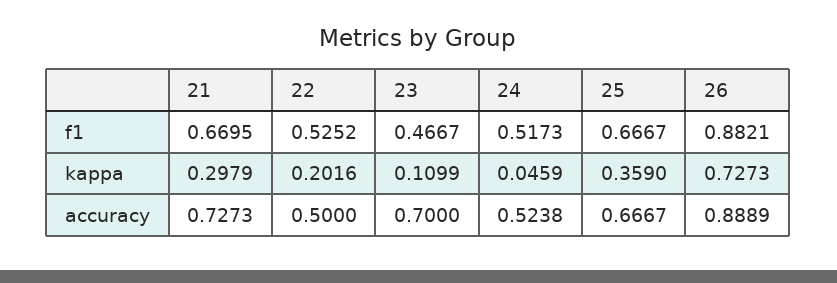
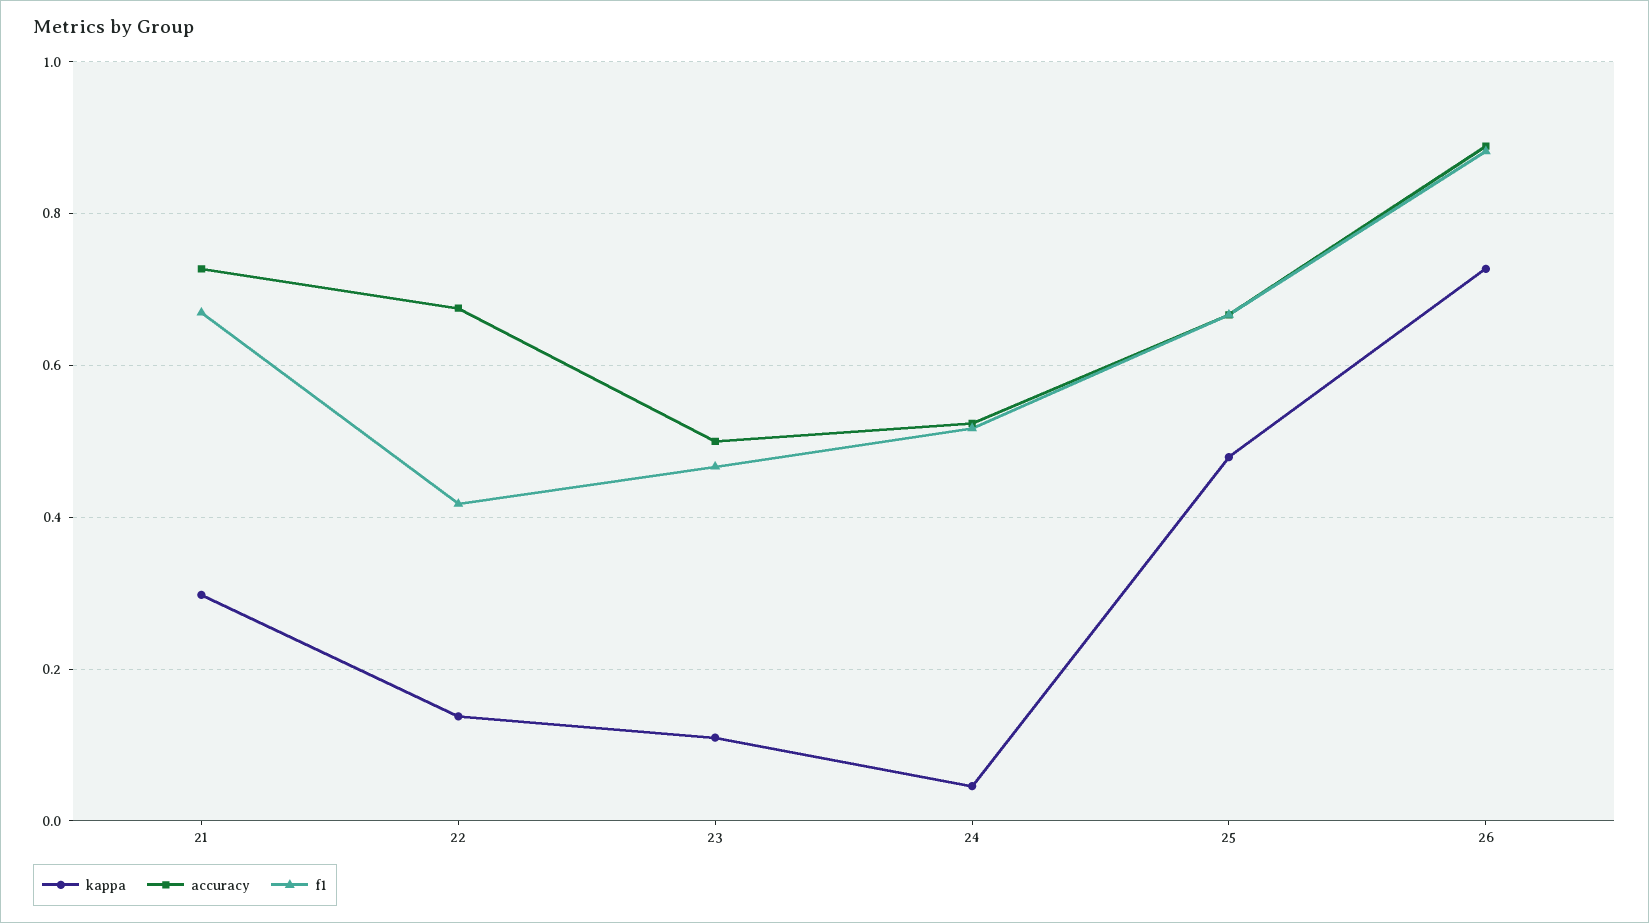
  {
    "f1": {
      "21": 0.6695,
-     "22": 0.5252,
+     "22": 0.42,
      "23": 0.4667,
      "24": 0.5173,
      "25": 0.6667,
      "26": 0.8821
    },
    "kappa": {
      "21": 0.2979,
-     "22": 0.2016,
+     "22": 0.14,
      "23": 0.1099,
      "24": 0.0459,
-     "25": 0.359,
+     "25": 0.48,
      "26": 0.7273
    },
    "accuracy": {
      "21": 0.7273,
-     "22": 0.5,
+     "22": 0.68,
-     "23": 0.7,
+     "23": 0.5,
      "24": 0.5238,
      "25": 0.6667,
      "26": 0.8889
    }
  }

